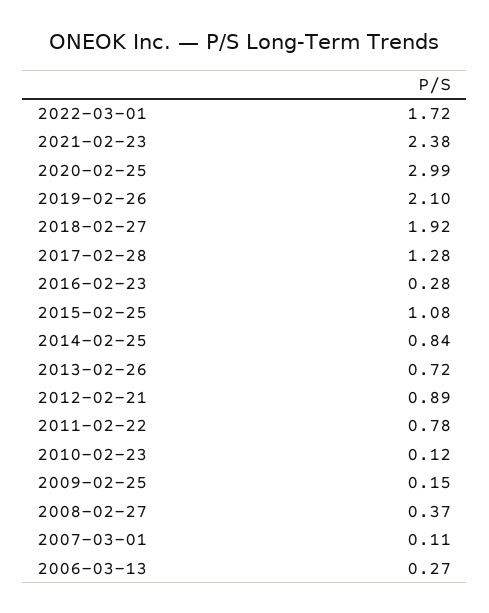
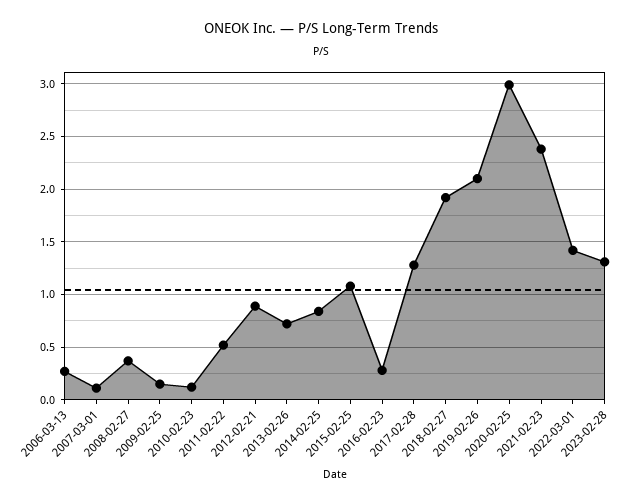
  {
-   "2022-03-01": 1.72,
+   "2022-03-01": 1.4,
    "2021-02-23": 2.38,
    "2020-02-25": 2.99,
    "2019-02-26": 2.1,
    "2018-02-27": 1.92,
    "2017-02-28": 1.28,
    "2016-02-23": 0.28,
    "2015-02-25": 1.08,
    "2014-02-25": 0.84,
    "2013-02-26": 0.72,
    "2012-02-21": 0.89,
-   "2011-02-22": 0.78,
+   "2011-02-22": 0.5,
    "2010-02-23": 0.12,
    "2009-02-25": 0.15,
    "2008-02-27": 0.37,
    "2007-03-01": 0.11,
-   "2006-03-13": 0.27
+   "2006-03-13": 0.27,
+   "2023-02-28": 1.3
  }

